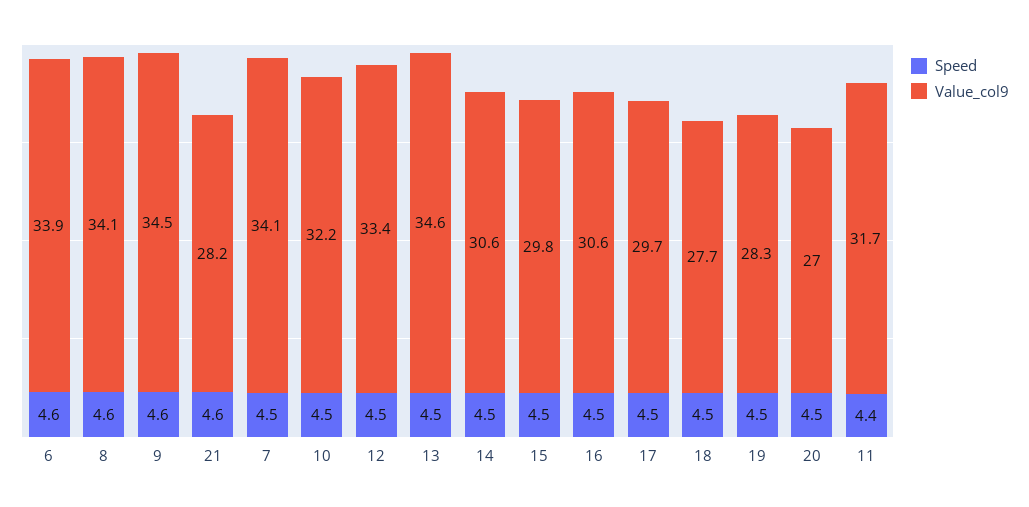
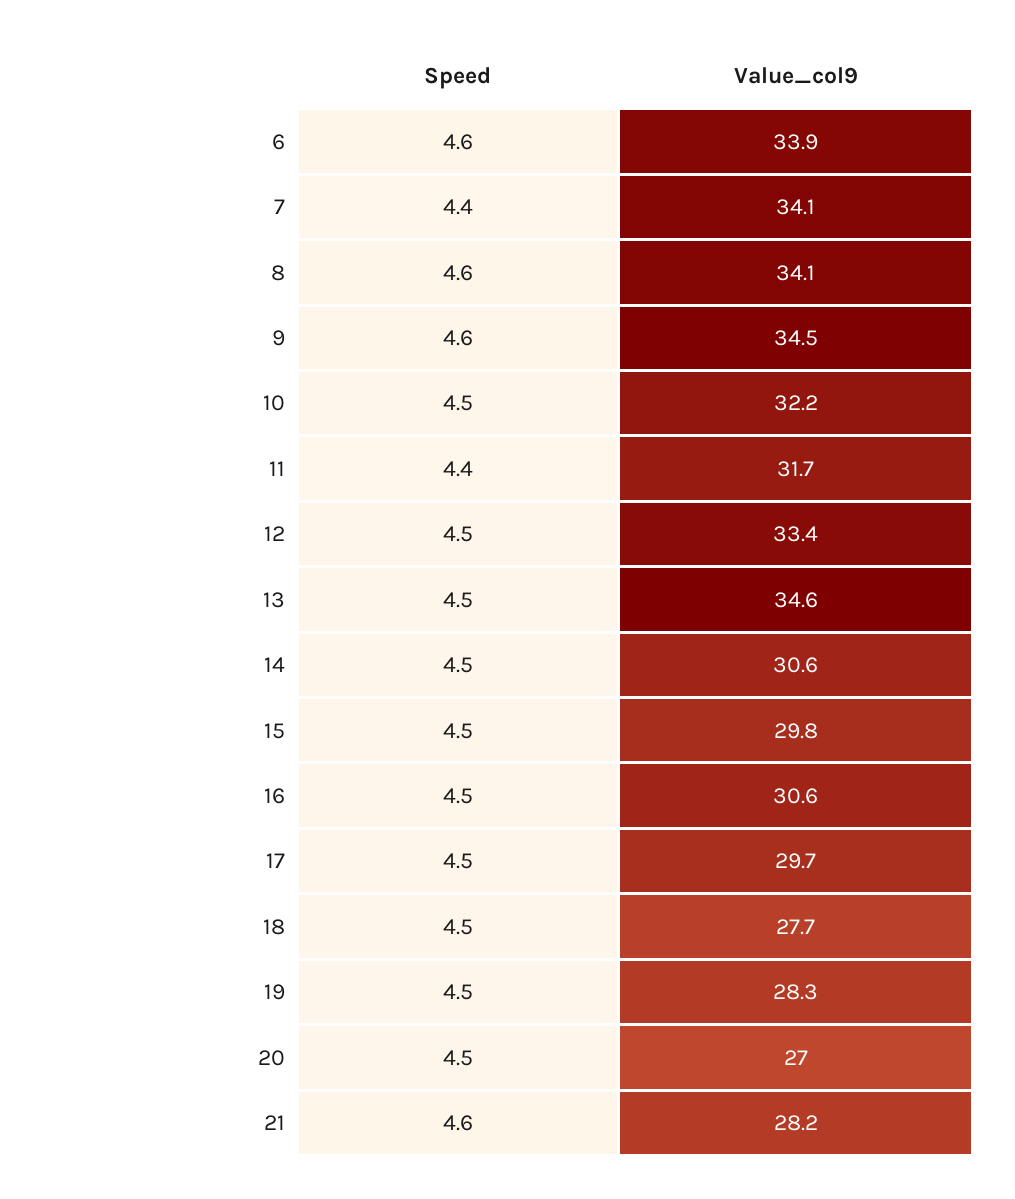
  {
    "Speed": {
      "6": 4.6,
      "8": 4.6,
      "9": 4.6,
      "21": 4.6,
-     "7": 4.5,
+     "7": 4.4,
      "10": 4.5,
      "12": 4.5,
      "13": 4.5,
      "14": 4.5,
      "15": 4.5,
      "16": 4.5,
      "17": 4.5,
      "18": 4.5,
      "19": 4.5,
      "20": 4.5,
      "11": 4.4
    },
    "Value_col9": {
      "6": 33.9,
      "8": 34.1,
      "9": 34.5,
      "21": 28.2,
      "7": 34.1,
      "10": 32.2,
      "12": 33.4,
      "13": 34.6,
      "14": 30.6,
      "15": 29.8,
      "16": 30.6,
      "17": 29.7,
      "18": 27.7,
      "19": 28.3,
      "20": 27,
      "11": 31.7
    }
  }

